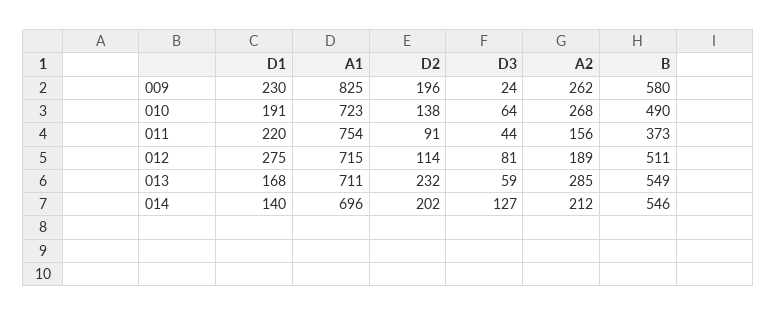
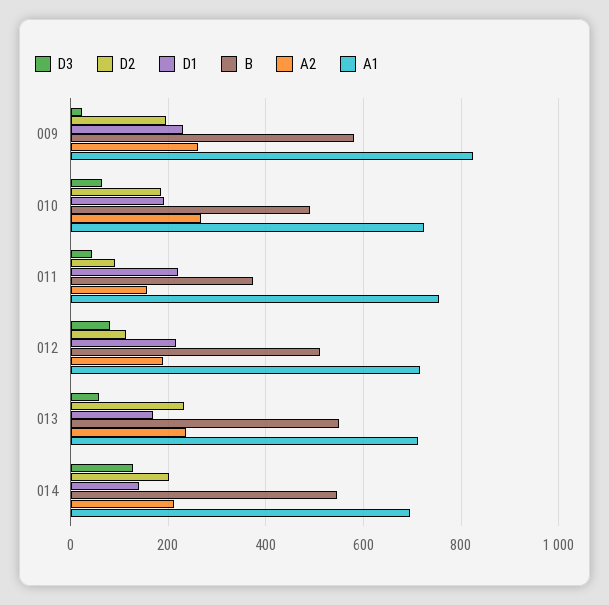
  {
    "D1": {
      "009": 230,
      "010": 191,
      "011": 220,
-     "012": 275,
+     "012": 220,
      "013": 168,
      "014": 140
    },
    "A1": {
      "009": 825,
      "010": 723,
      "011": 754,
      "012": 715,
      "013": 711,
      "014": 696
    },
    "D2": {
      "009": 196,
-     "010": 138,
+     "010": 180,
      "011": 91,
      "012": 114,
      "013": 232,
      "014": 202
    },
    "D3": {
      "009": 24,
      "010": 64,
      "011": 44,
      "012": 81,
      "013": 59,
      "014": 127
    },
    "A2": {
      "009": 262,
      "010": 268,
      "011": 156,
      "012": 189,
-     "013": 285,
+     "013": 240,
      "014": 212
    },
    "B": {
      "009": 580,
      "010": 490,
      "011": 373,
      "012": 511,
      "013": 549,
      "014": 546
    }
  }

